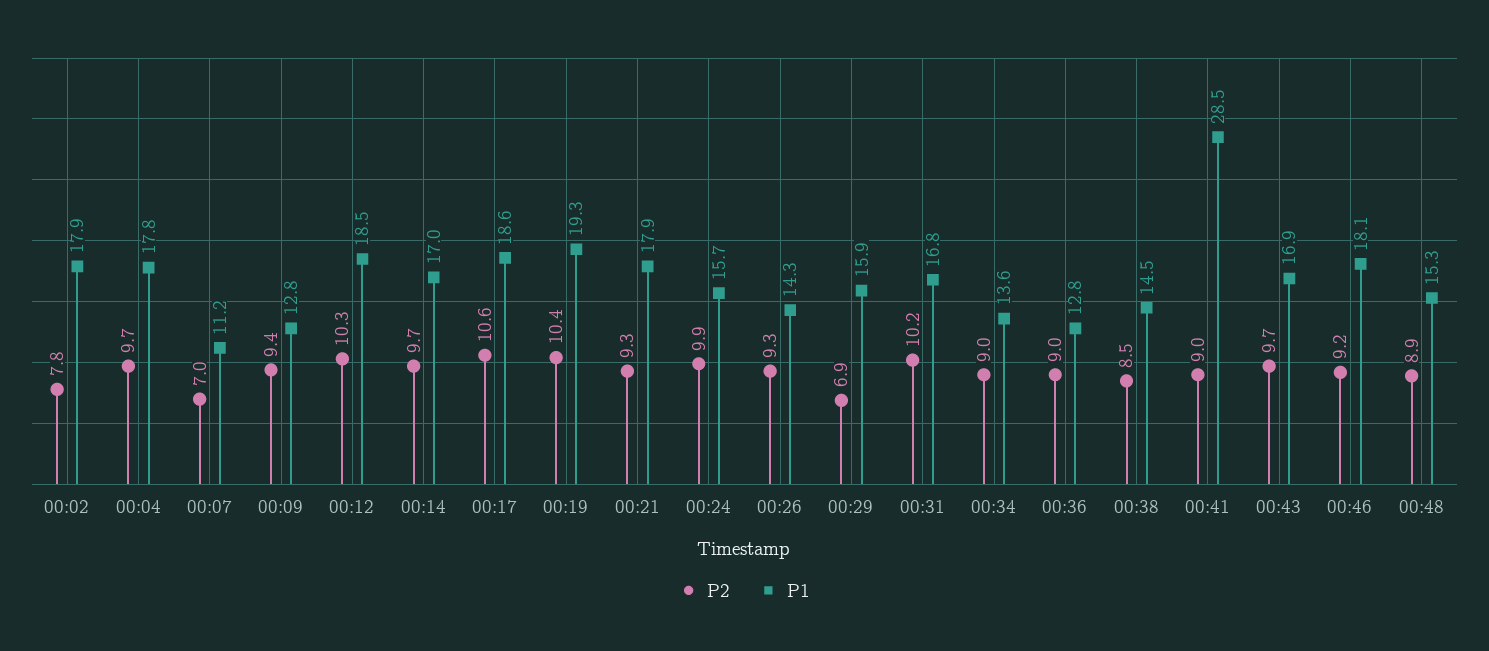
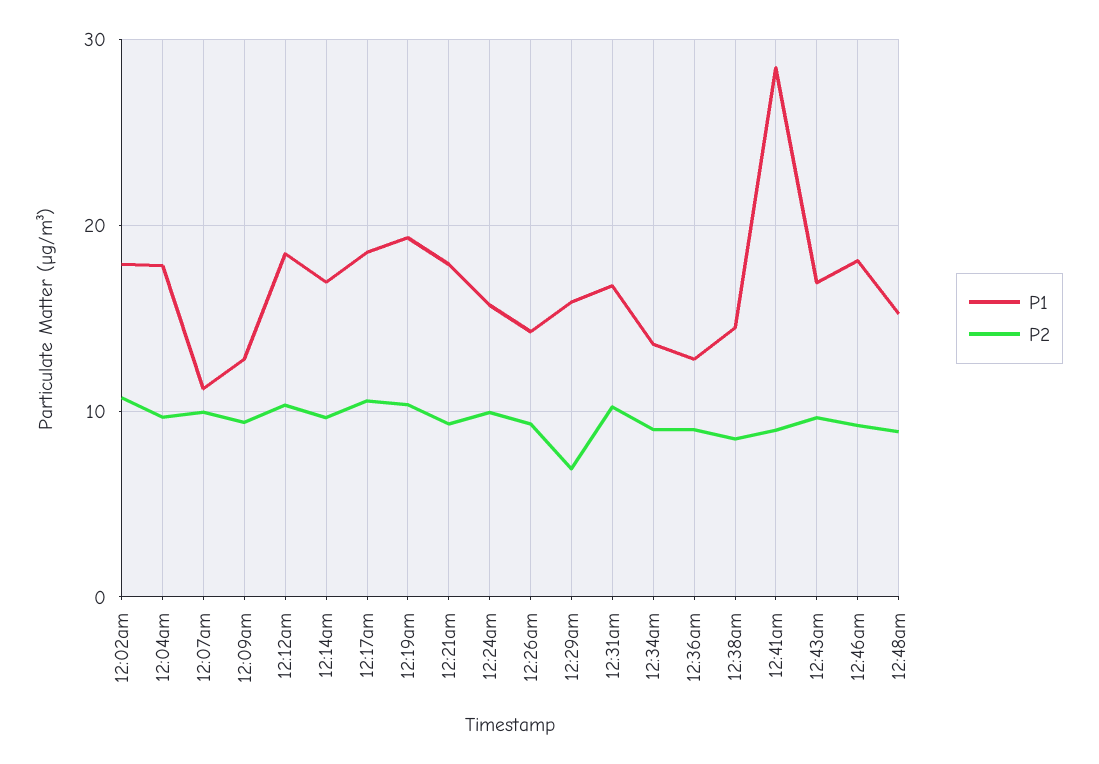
  {
    "P2": {
-     "00:02": 7.8,
+     "00:02": 11,
      "00:04": 9.7,
-     "00:07": 7,
+     "00:07": 10,
      "00:09": 9.4,
      "00:12": 10.3,
      "00:14": 9.7,
      "00:17": 10.6,
      "00:19": 10.4,
      "00:21": 9.3,
      "00:24": 9.9,
      "00:26": 9.3,
      "00:29": 6.9,
      "00:31": 10.2,
      "00:34": 9,
      "00:36": 9,
      "00:38": 8.5,
      "00:41": 9,
      "00:43": 9.7,
      "00:46": 9.2,
      "00:48": 8.9
    },
    "P1": {
      "00:02": 17.9,
      "00:04": 17.8,
      "00:07": 11.2,
      "00:09": 12.8,
      "00:12": 18.5,
      "00:14": 17,
      "00:17": 18.6,
      "00:19": 19.3,
      "00:21": 17.9,
      "00:24": 15.7,
      "00:26": 14.3,
      "00:29": 15.9,
      "00:31": 16.8,
      "00:34": 13.6,
      "00:36": 12.8,
      "00:38": 14.5,
      "00:41": 28.5,
      "00:43": 16.9,
      "00:46": 18.1,
      "00:48": 15.3
    }
  }

